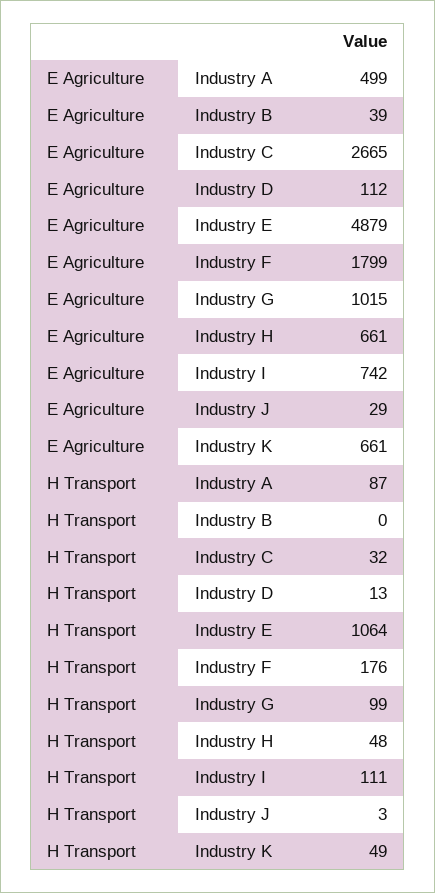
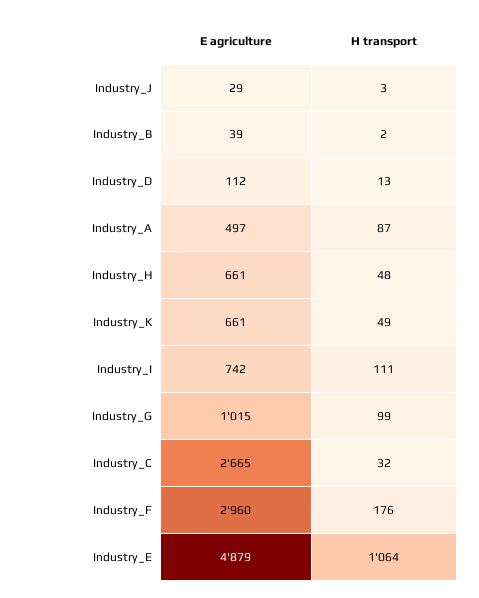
  {
    "E Agriculture": {
-     "Industry A": 499,
+     "Industry A": 497,
      "Industry B": 39,
      "Industry C": 2665,
      "Industry D": 112,
      "Industry E": 4879,
-     "Industry F": 1799,
+     "Industry F": 2960,
      "Industry G": 1015,
      "Industry H": 661,
      "Industry I": 742,
      "Industry J": 29,
      "Industry K": 661
    },
    "H Transport": {
      "Industry A": 87,
-     "Industry B": 0,
+     "Industry B": 2,
      "Industry C": 32,
      "Industry D": 13,
      "Industry E": 1064,
      "Industry F": 176,
      "Industry G": 99,
      "Industry H": 48,
      "Industry I": 111,
      "Industry J": 3,
      "Industry K": 49
    }
  }

